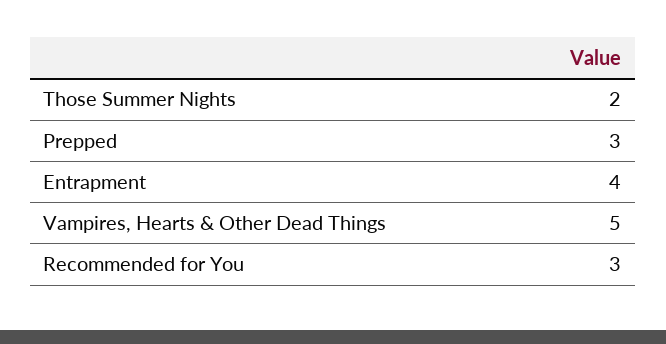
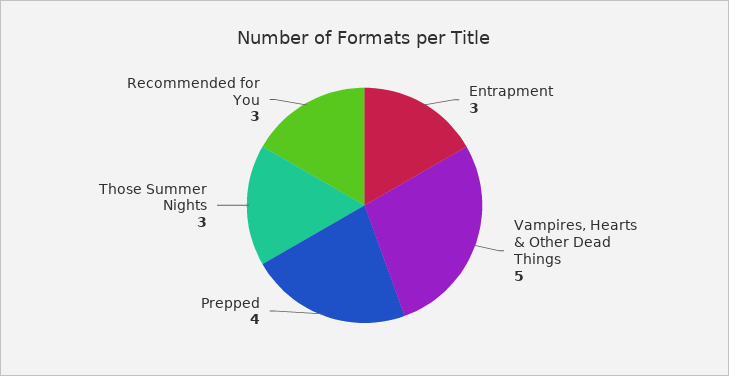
  {
-   "Those Summer Nights": 2,
+   "Those Summer Nights": 3,
-   "Prepped": 3,
+   "Prepped": 4,
-   "Entrapment": 4,
+   "Entrapment": 3,
    "Vampires, Hearts & Other Dead Things": 5,
    "Recommended for You": 3
  }

